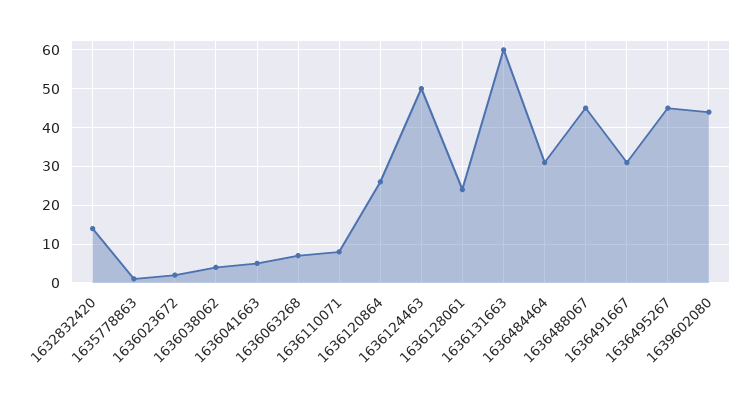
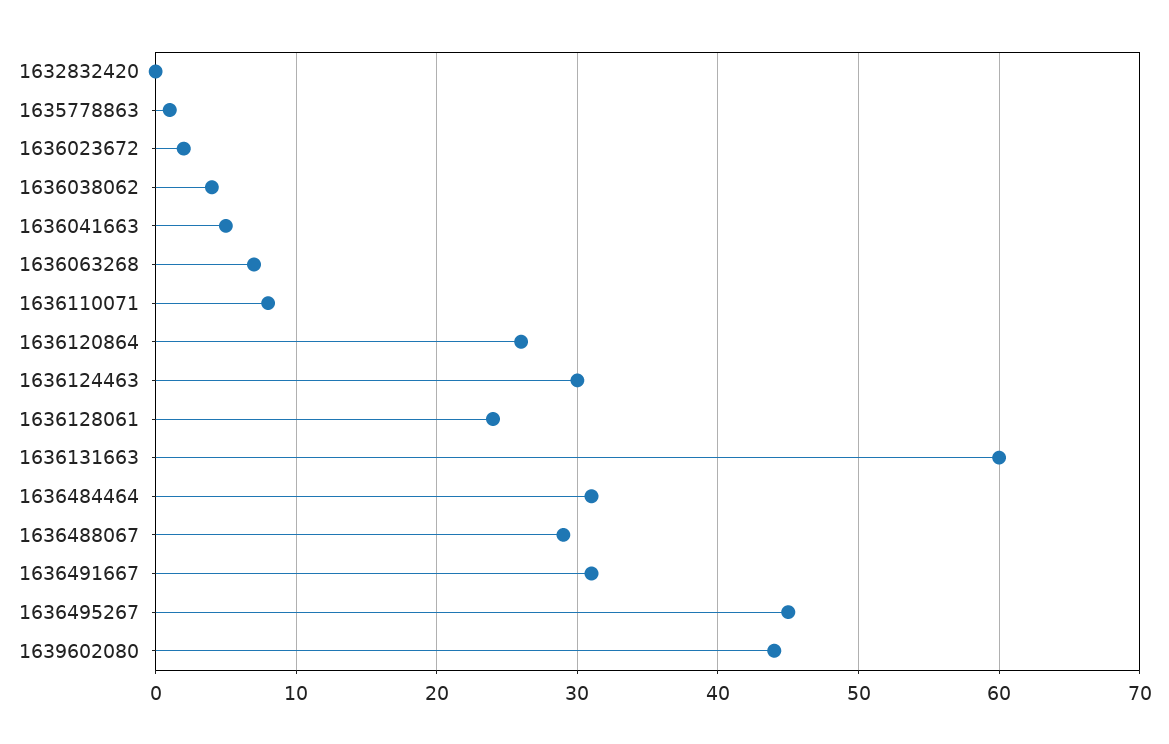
  {
-   "1632832420": 15,
+   "1632832420": 0,
    "1635778863": 1,
    "1636023672": 2,
    "1636038062": 4,
    "1636041663": 5,
    "1636063268": 7,
    "1636110071": 8,
    "1636120864": 26,
-   "1636124463": 50,
+   "1636124463": 30,
    "1636128061": 24,
    "1636131663": 60,
    "1636484464": 31,
-   "1636488067": 45,
+   "1636488067": 29,
    "1636491667": 31,
    "1636495267": 45,
    "1639602080": 44
  }

